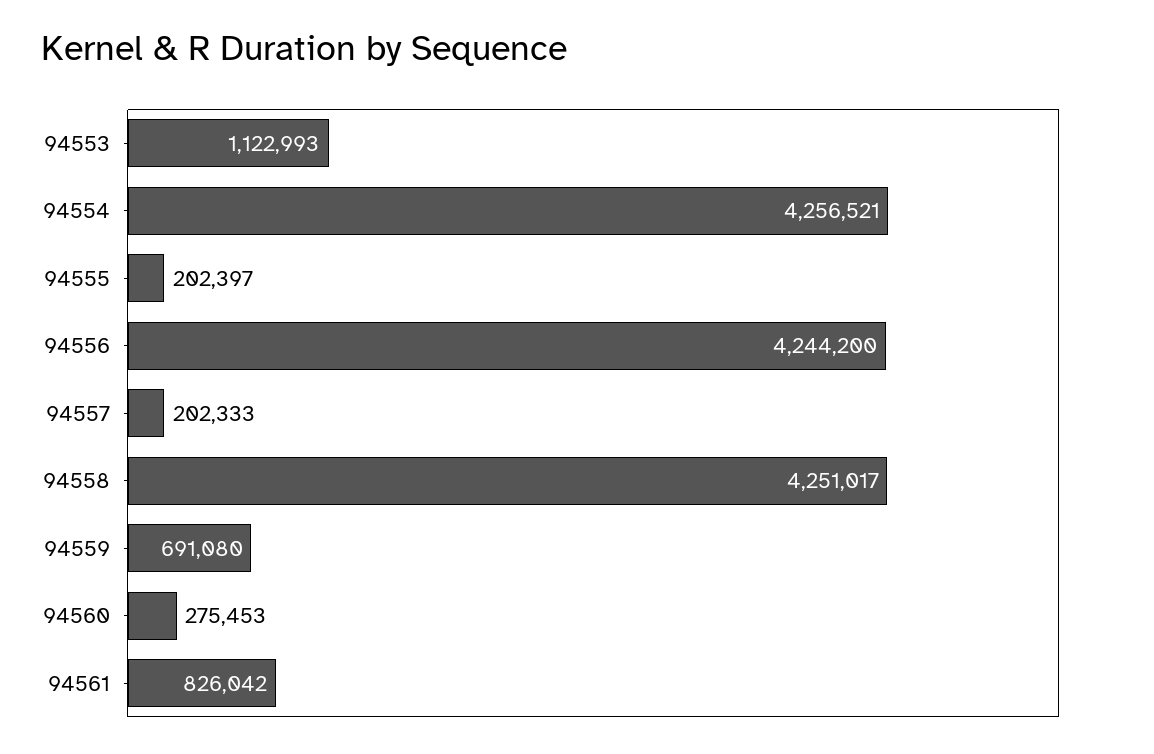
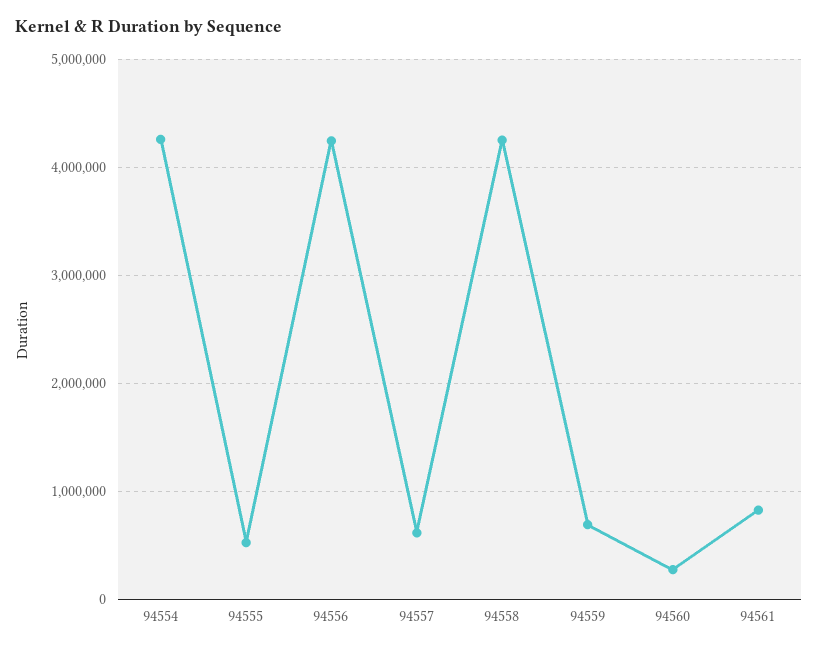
  {
-   "94553": 1122993,
    "94554": 4256521,
-   "94555": 202397,
+   "94555": 500000,
    "94556": 4244200,
-   "94557": 202333,
+   "94557": 600000,
    "94558": 4251017,
    "94559": 691080,
    "94560": 275453,
    "94561": 826042
  }

